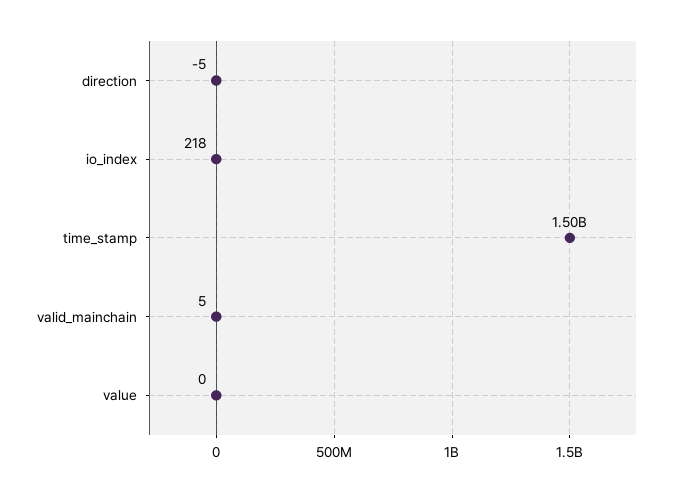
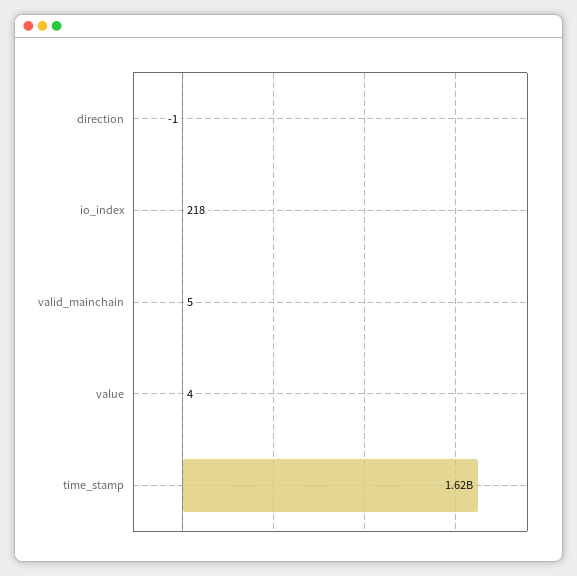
  {
-   "direction": -5,
+   "direction": -1,
    "io_index": 218,
-   "time_stamp": 1500000000,
+   "time_stamp": 1620000000,
    "valid_mainchain": 5,
-   "value": 0
+   "value": 4
  }

